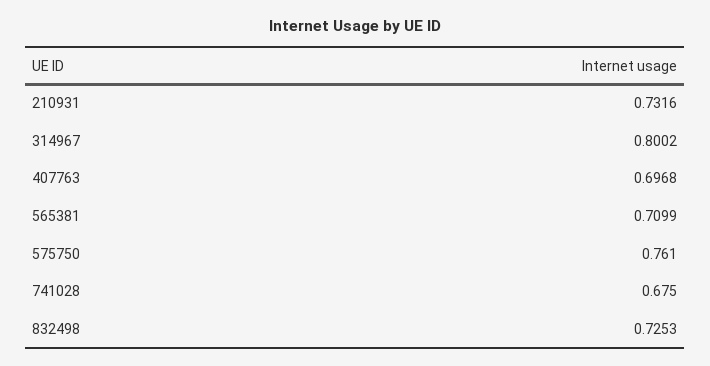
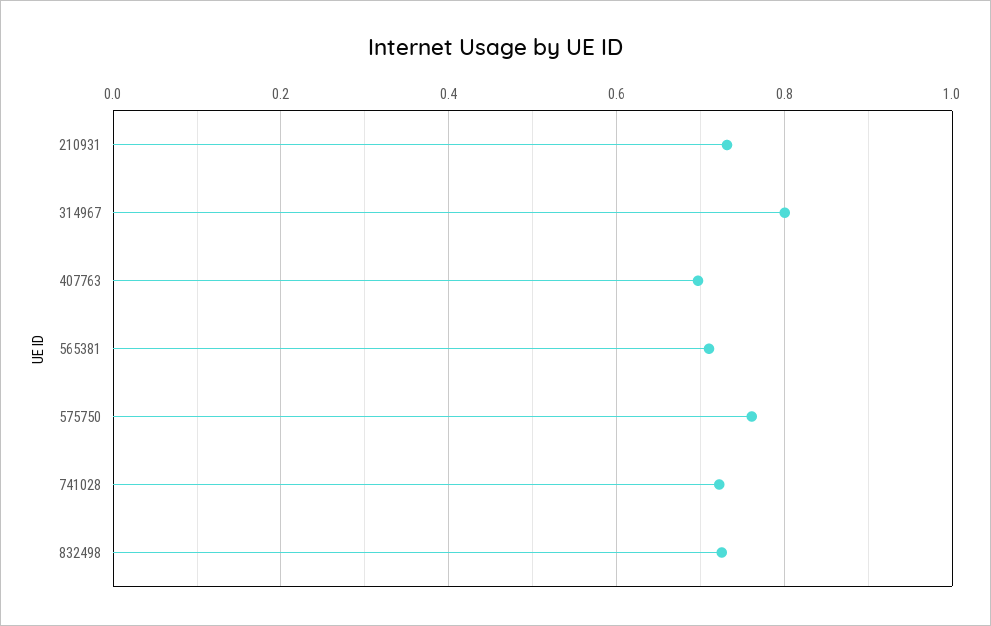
  {
    "210931": 0.7316,
    "314967": 0.8002,
    "407763": 0.6968,
    "565381": 0.7099,
    "575750": 0.761,
-   "741028": 0.675,
+   "741028": 0.72,
    "832498": 0.7253
  }

